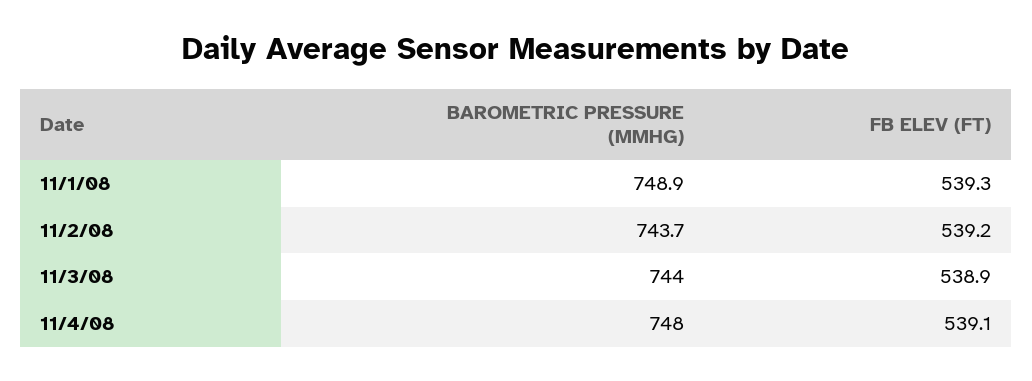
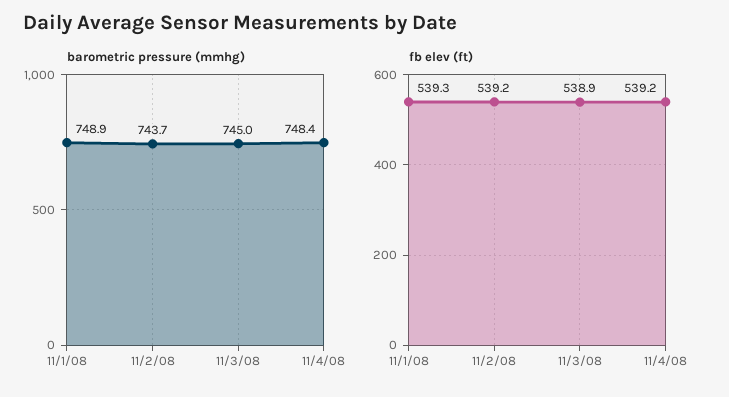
  {
    "BAROMETRIC PRESSURE (MMHG)": {
      "11/1/08": 748.9,
      "11/2/08": 743.7,
-     "11/3/08": 744,
+     "11/3/08": 745,
-     "11/4/08": 748
+     "11/4/08": 748.4
    },
    "FB ELEV (FT)": {
      "11/1/08": 539.3,
      "11/2/08": 539.2,
      "11/3/08": 538.9,
-     "11/4/08": 539.1
+     "11/4/08": 539.2
    }
  }

